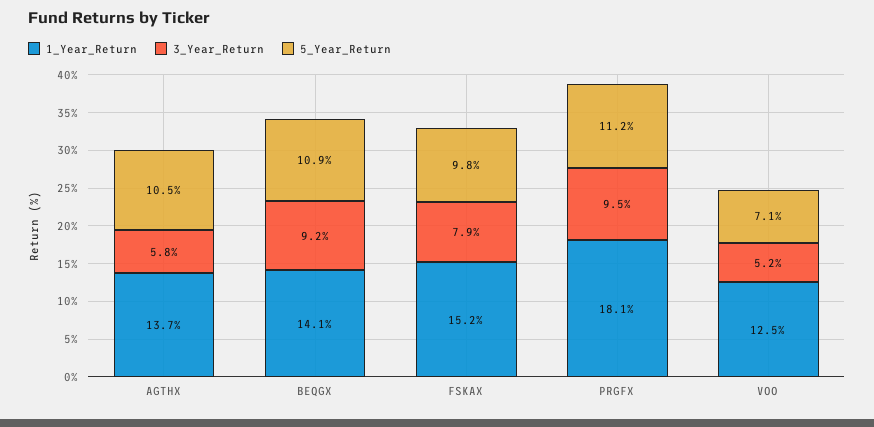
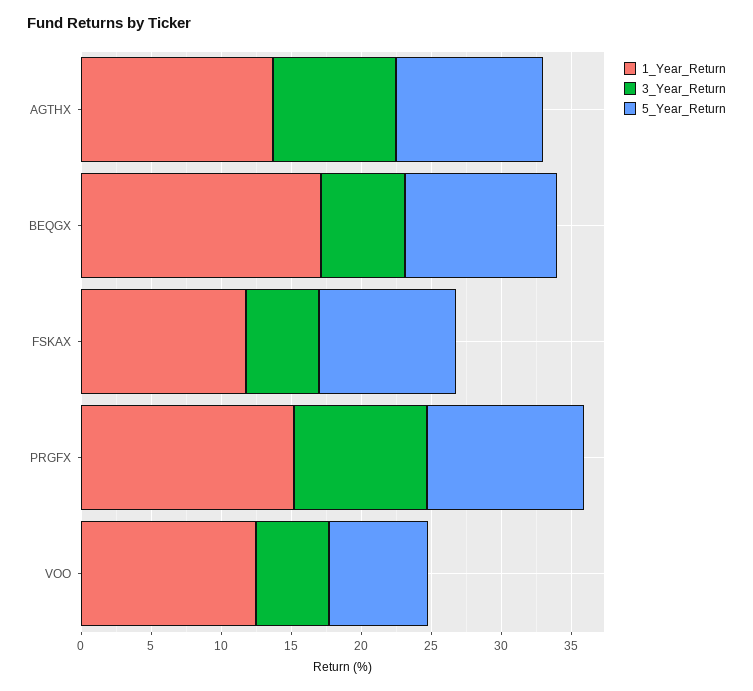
  {
    "1_Year_Return": {
      "AGTHX": 13.7,
-     "BEQGX": 14.1,
+     "BEQGX": 17,
-     "FSKAX": 15.2,
+     "FSKAX": 12,
-     "PRGFX": 18.1,
+     "PRGFX": 15,
      "VOO": 12.5
    },
    "3_Year_Return": {
-     "AGTHX": 5.8,
+     "AGTHX": 9,
-     "BEQGX": 9.2,
+     "BEQGX": 6,
-     "FSKAX": 7.9,
+     "FSKAX": 5,
      "PRGFX": 9.5,
      "VOO": 5.2
    },
    "5_Year_Return": {
      "AGTHX": 10.5,
      "BEQGX": 10.9,
      "FSKAX": 9.8,
      "PRGFX": 11.2,
      "VOO": 7.1
    }
  }

